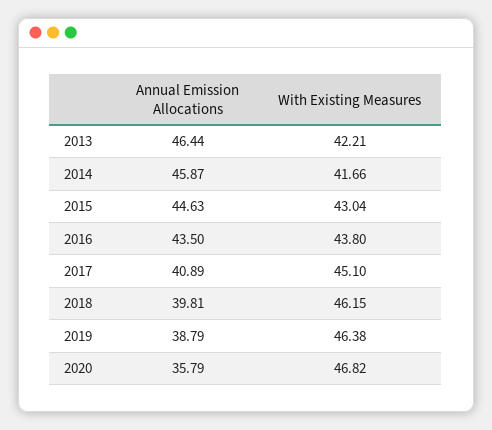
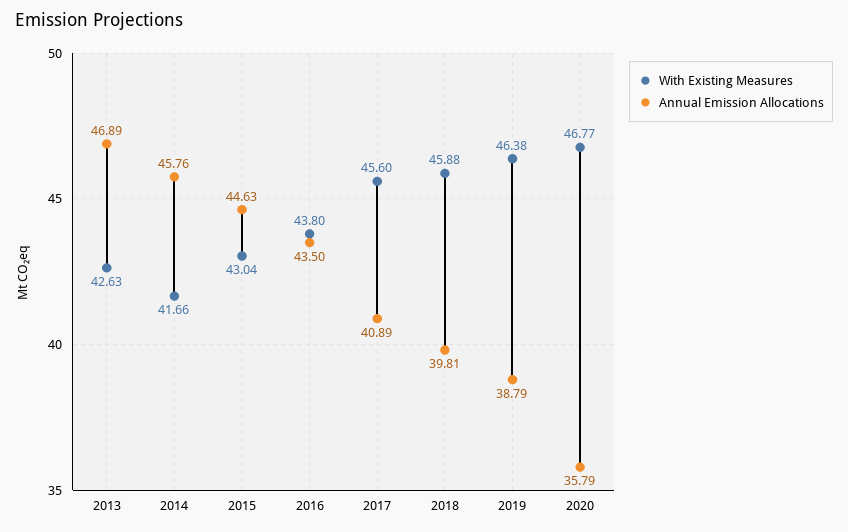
  {
    "Annual Emission Allocations": {
-     "2013": 46.44,
+     "2013": 46.89,
-     "2014": 45.87,
+     "2014": 45.76,
      "2015": 44.63,
      "2016": 43.5,
      "2017": 40.89,
      "2018": 39.81,
      "2019": 38.79,
      "2020": 35.79
    },
    "With Existing Measures": {
-     "2013": 42.21,
+     "2013": 42.63,
      "2014": 41.66,
      "2015": 43.04,
      "2016": 43.8,
-     "2017": 45.1,
+     "2017": 45.6,
-     "2018": 46.15,
+     "2018": 45.88,
      "2019": 46.38,
-     "2020": 46.82
+     "2020": 46.77
    }
  }

